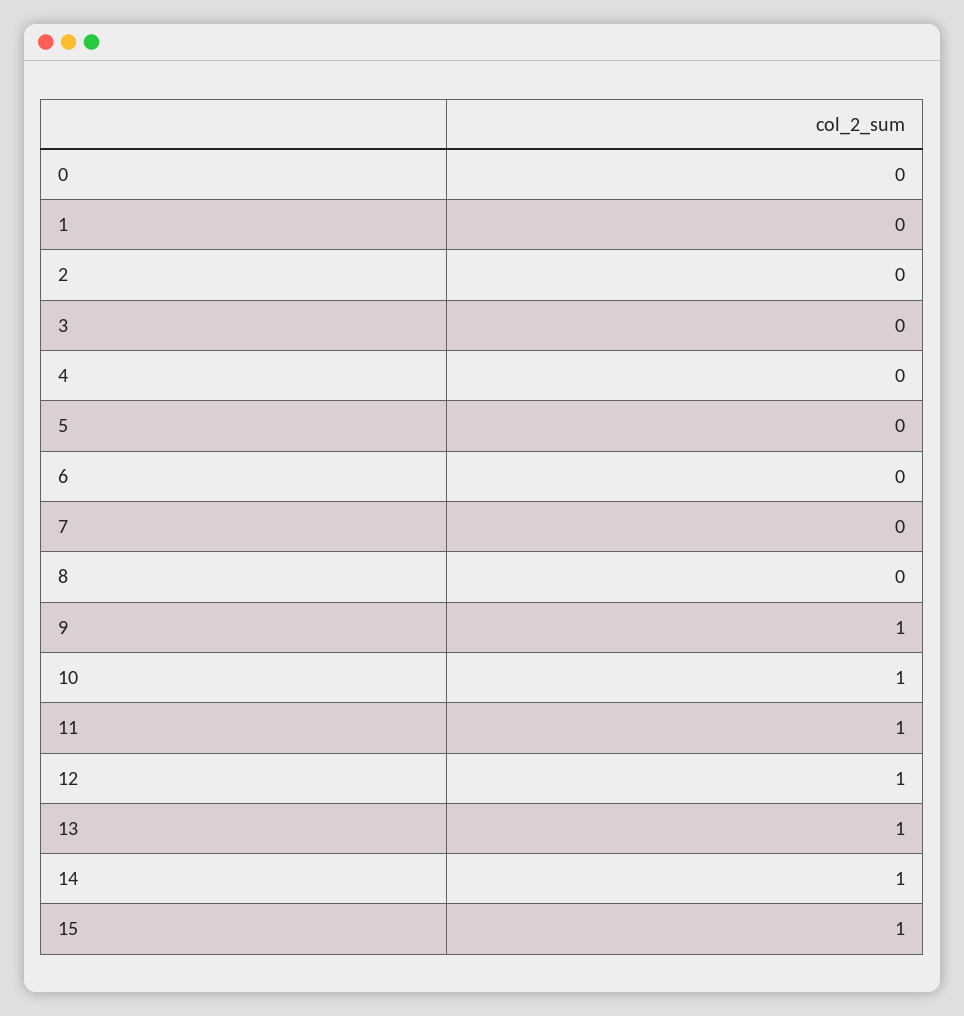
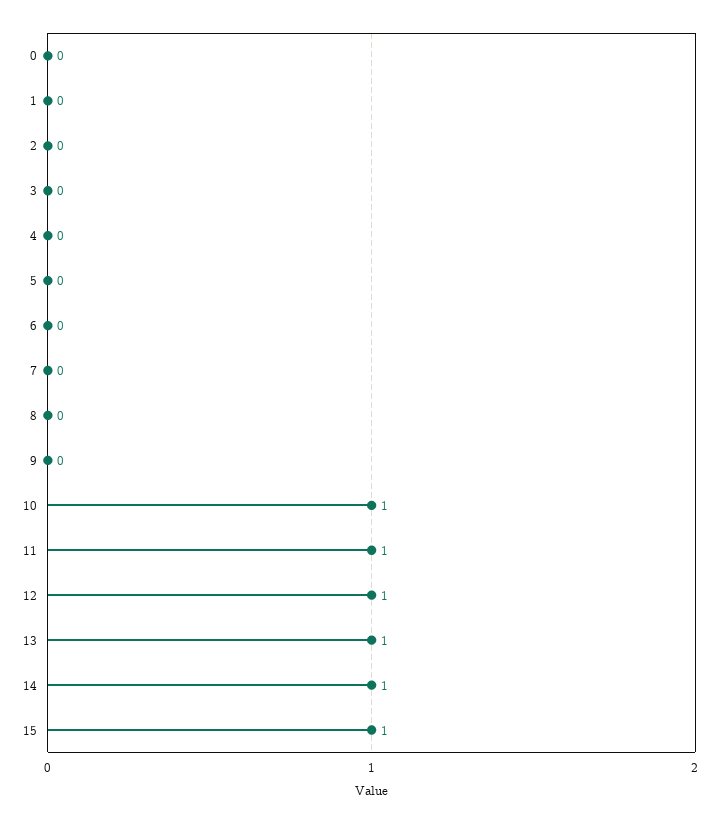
  {
    "0": 0,
    "1": 0,
    "2": 0,
    "3": 0,
    "4": 0,
    "5": 0,
    "6": 0,
    "7": 0,
    "8": 0,
-   "9": 1,
+   "9": 0,
    "10": 1,
    "11": 1,
    "12": 1,
    "13": 1,
    "14": 1,
    "15": 1
  }

